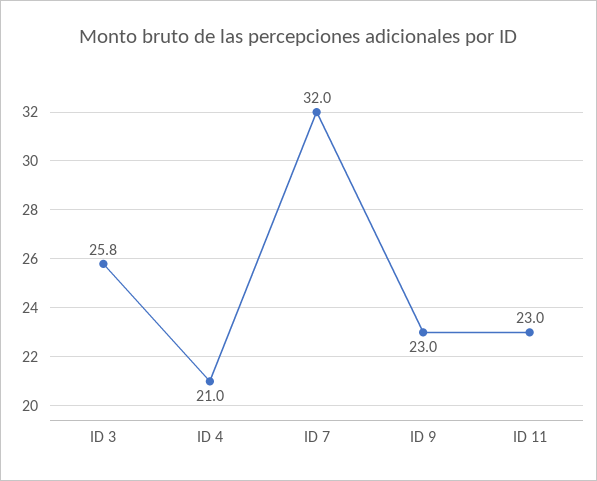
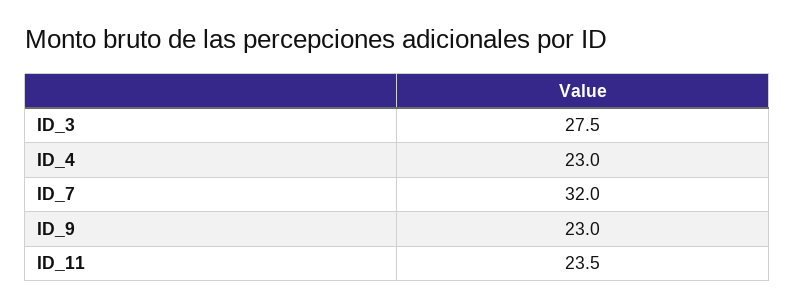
  {
-   "ID 3": 25.8,
+   "ID 3": 27.5,
-   "ID 4": 21,
+   "ID 4": 23,
    "ID 7": 32,
    "ID 9": 23,
-   "ID 11": 23
+   "ID 11": 23.5
  }

